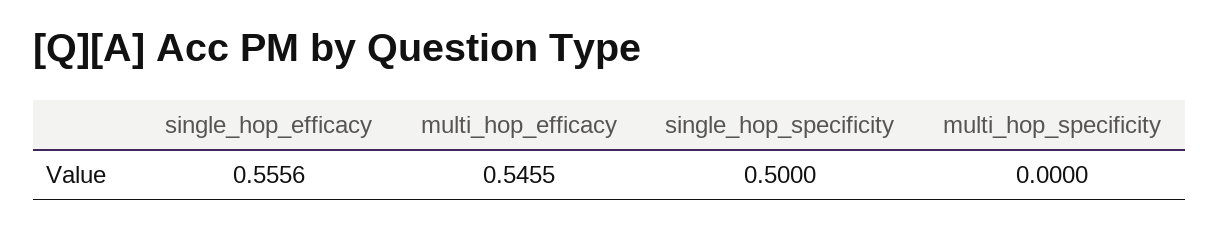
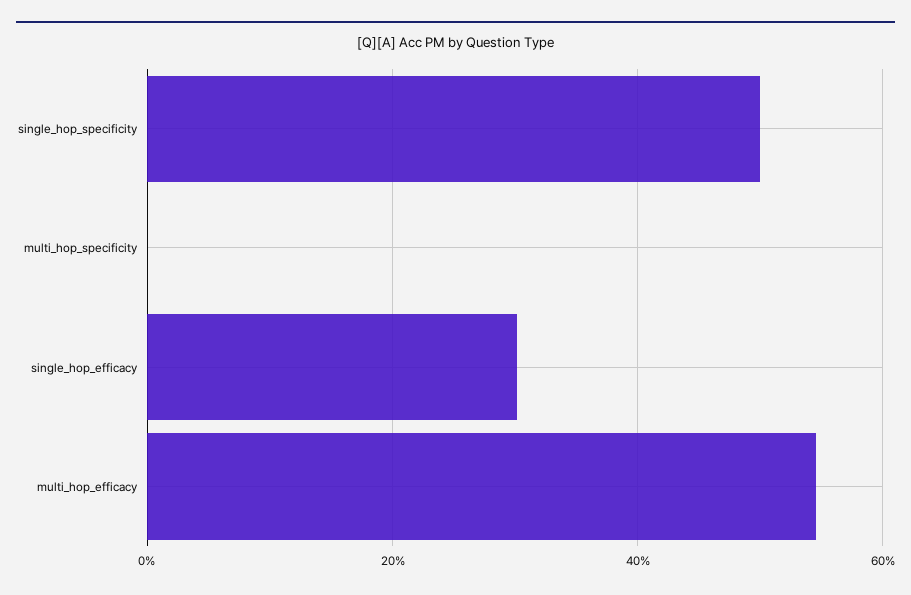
  {
-   "single_hop_efficacy": 0.5556,
+   "single_hop_efficacy": 0.3,
    "multi_hop_efficacy": 0.5455,
    "single_hop_specificity": 0.5,
    "multi_hop_specificity": 0
  }

